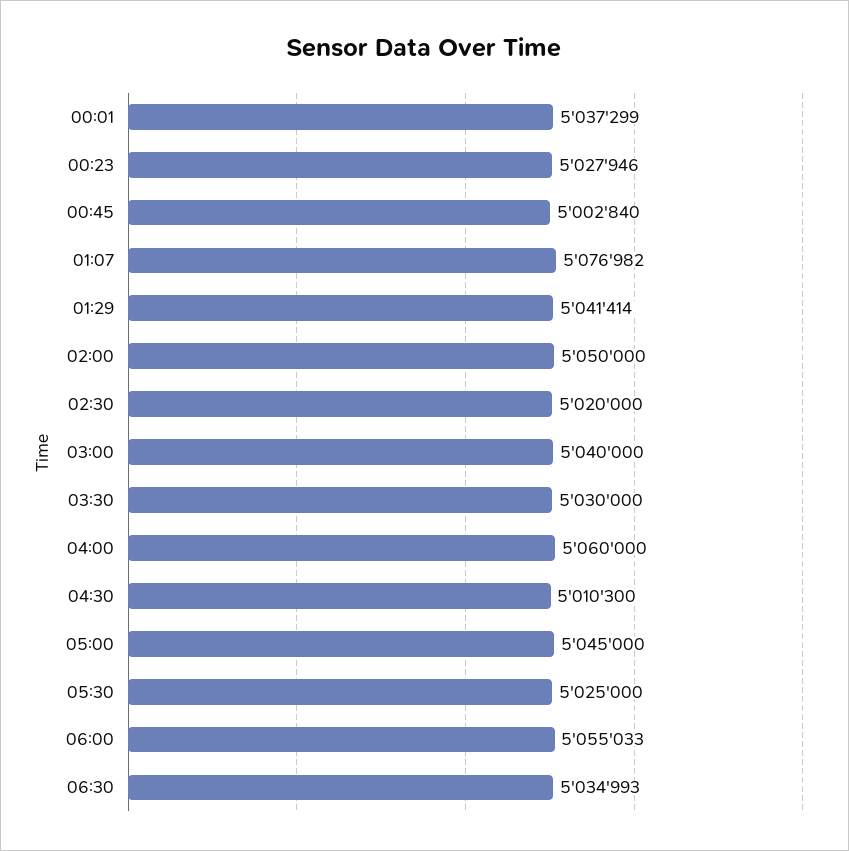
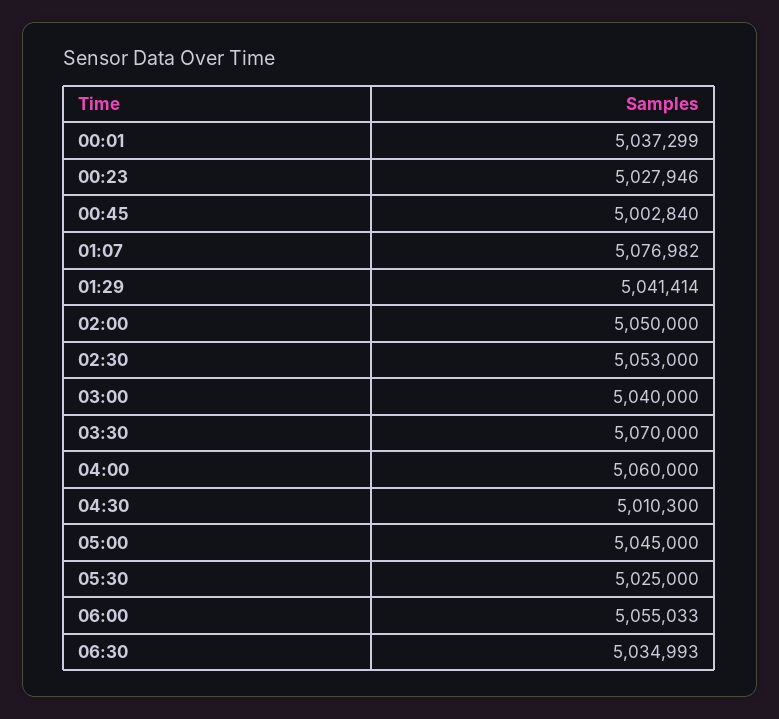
  {
    "00:01": 5037299,
    "00:23": 5027946,
    "00:45": 5002840,
    "01:07": 5076982,
    "01:29": 5041414,
    "02:00": 5050000,
-   "02:30": 5020000,
+   "02:30": 5053000,
    "03:00": 5040000,
-   "03:30": 5030000,
+   "03:30": 5070000,
    "04:00": 5060000,
    "04:30": 5010300,
    "05:00": 5045000,
    "05:30": 5025000,
    "06:00": 5055033,
    "06:30": 5034993
  }

